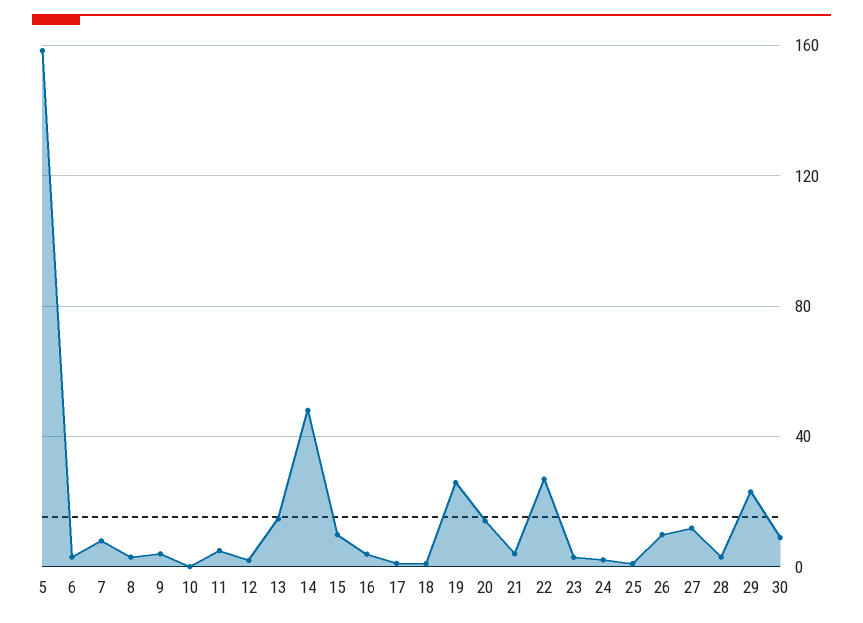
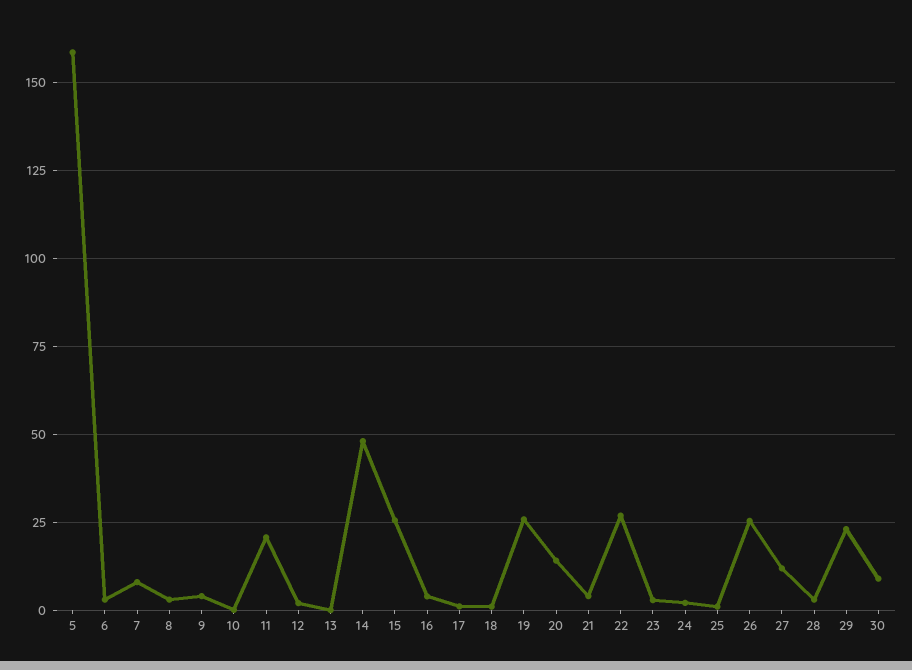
  {
    "5": 157.5,
    "6": 2.5,
    "7": 7.5,
    "8": 2.5,
    "9": 5,
    "10": 0,
-   "11": 5,
+   "11": 20,
    "12": 2.5,
-   "13": 15,
+   "13": 0,
    "14": 47.5,
-   "15": 10,
+   "15": 25,
    "16": 5,
    "17": 0,
    "18": 0,
    "19": 25,
    "20": 15,
    "21": 5,
    "22": 27.5,
    "23": 2.5,
    "24": 2.5,
    "25": 0,
-   "26": 10,
+   "26": 25,
    "27": 12.5,
    "28": 2.5,
    "29": 22.5,
    "30": 10
  }

